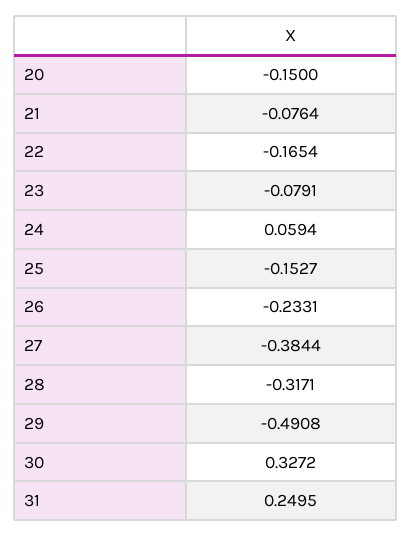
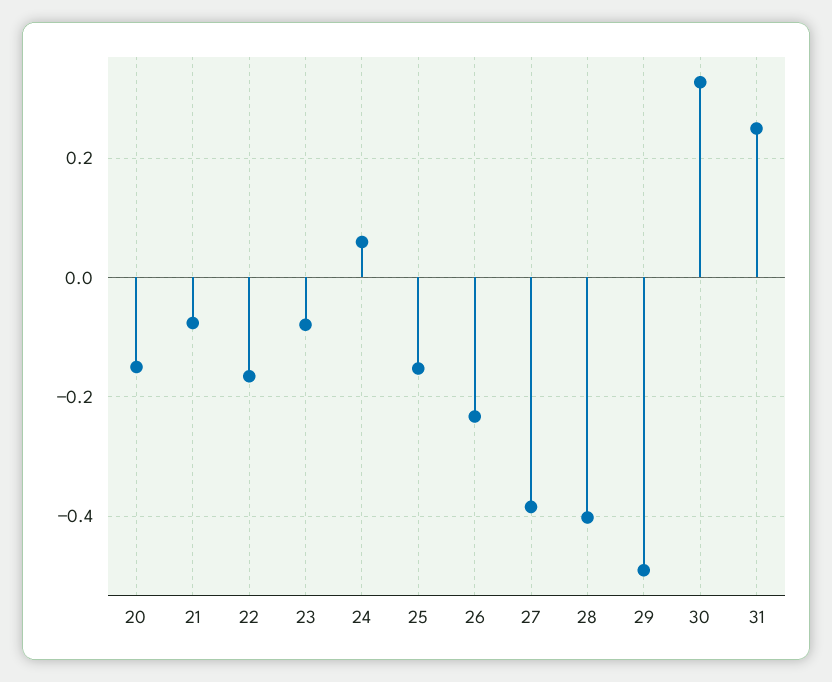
  {
    "20": -0.15,
    "21": -0.0764,
    "22": -0.1654,
    "23": -0.0791,
    "24": 0.0594,
    "25": -0.1527,
    "26": -0.2331,
    "27": -0.3844,
-   "28": -0.3171,
+   "28": -0.4,
    "29": -0.4908,
    "30": 0.3272,
    "31": 0.2495
  }

